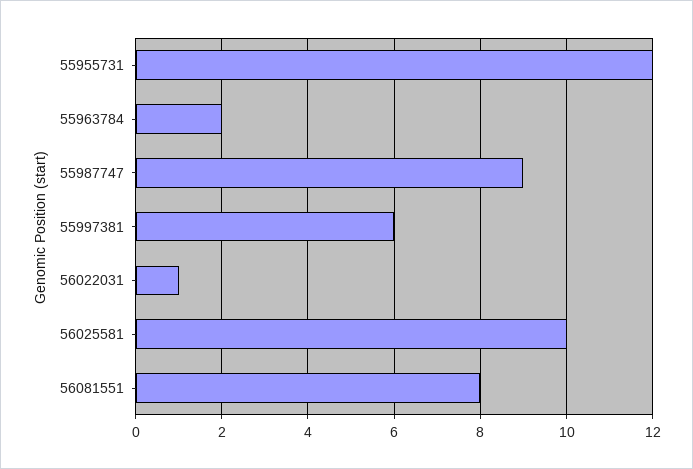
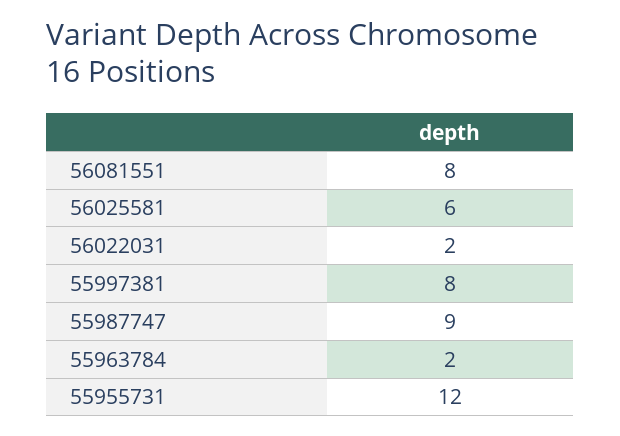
  {
    "55955731": 12,
    "55963784": 2,
    "55987747": 9,
-   "55997381": 6,
+   "55997381": 8,
-   "56022031": 1,
+   "56022031": 2,
-   "56025581": 10,
+   "56025581": 6,
    "56081551": 8
  }

